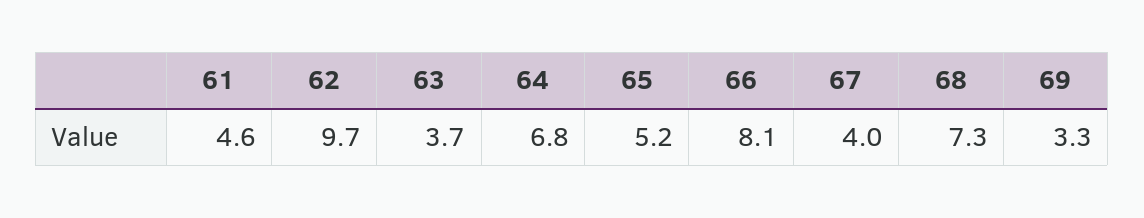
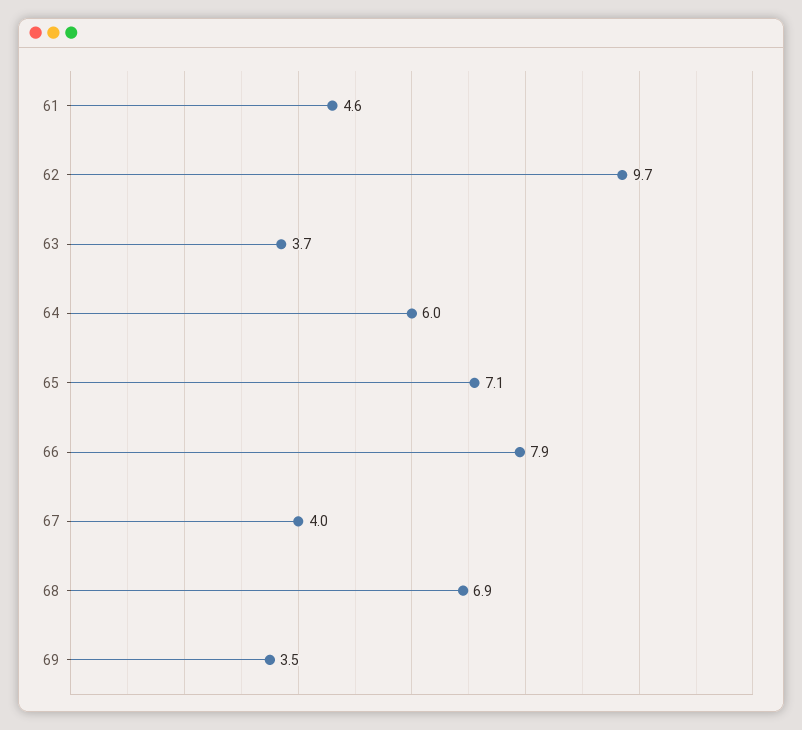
  {
    "61": 4.6,
    "62": 9.7,
    "63": 3.7,
-   "64": 6.8,
+   "64": 6,
-   "65": 5.2,
+   "65": 7.1,
-   "66": 8.1,
+   "66": 7.9,
    "67": 4,
-   "68": 7.3,
+   "68": 6.9,
-   "69": 3.3
+   "69": 3.5
  }

